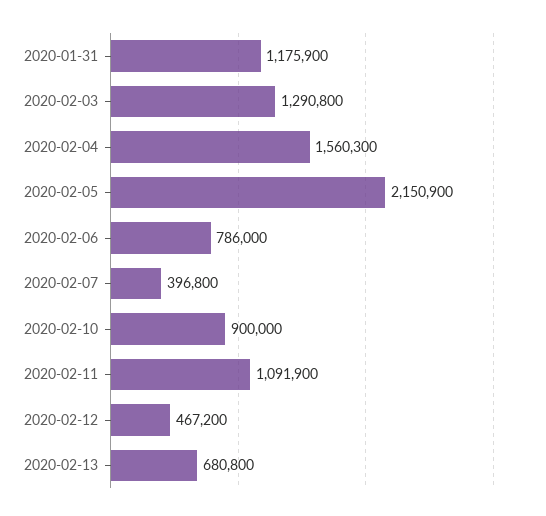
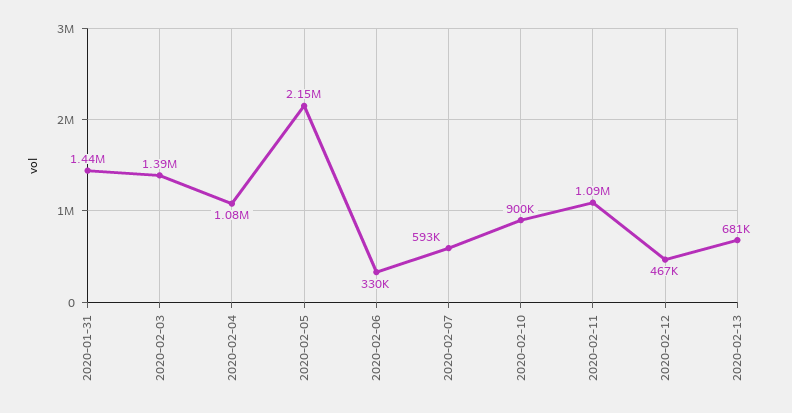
  {
-   "2020-01-31": 1175900,
+   "2020-01-31": 1440000,
-   "2020-02-03": 1290800,
+   "2020-02-03": 1390000,
-   "2020-02-04": 1560300,
+   "2020-02-04": 1080000,
    "2020-02-05": 2150900,
-   "2020-02-06": 786000,
+   "2020-02-06": 330000,
-   "2020-02-07": 396800,
+   "2020-02-07": 593000,
    "2020-02-10": 900000,
    "2020-02-11": 1091900,
    "2020-02-12": 467200,
    "2020-02-13": 680800
  }

